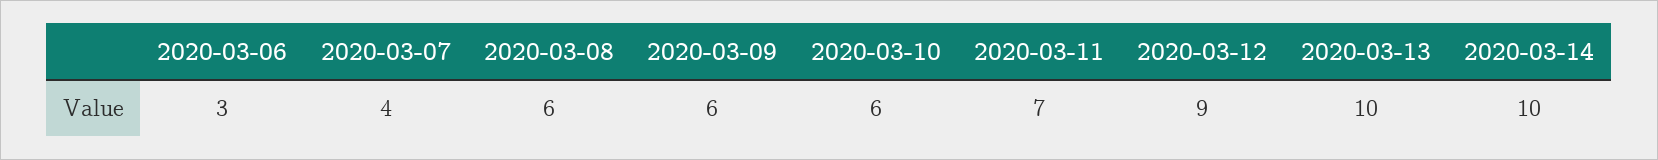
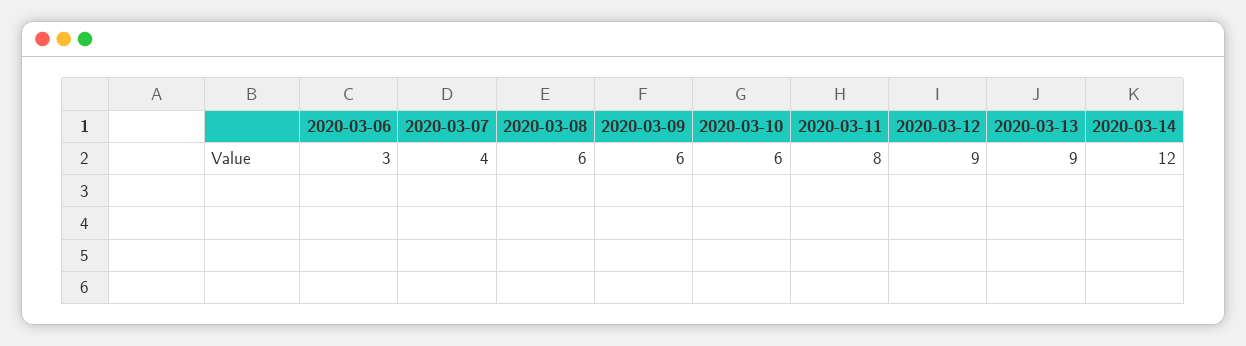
  {
    "2020-03-06": 3,
    "2020-03-07": 4,
    "2020-03-08": 6,
    "2020-03-09": 6,
    "2020-03-10": 6,
-   "2020-03-11": 7,
+   "2020-03-11": 8,
    "2020-03-12": 9,
-   "2020-03-13": 10,
+   "2020-03-13": 9,
-   "2020-03-14": 10
+   "2020-03-14": 12
  }

